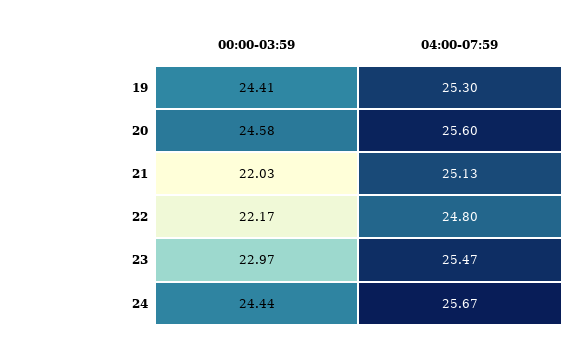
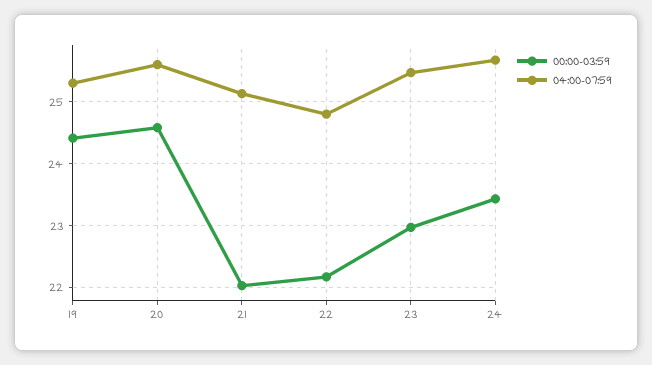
  {
    "00:00-03:59": {
      "19": 24.41,
      "20": 24.58,
      "21": 22.03,
      "22": 22.17,
      "23": 22.97,
-     "24": 24.44
+     "24": 23.4
    },
    "04:00-07:59": {
      "19": 25.3,
      "20": 25.6,
      "21": 25.13,
      "22": 24.8,
      "23": 25.47,
      "24": 25.67
    }
  }

